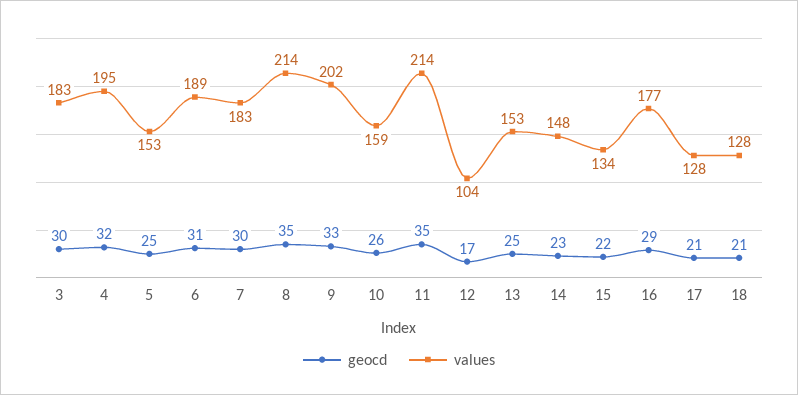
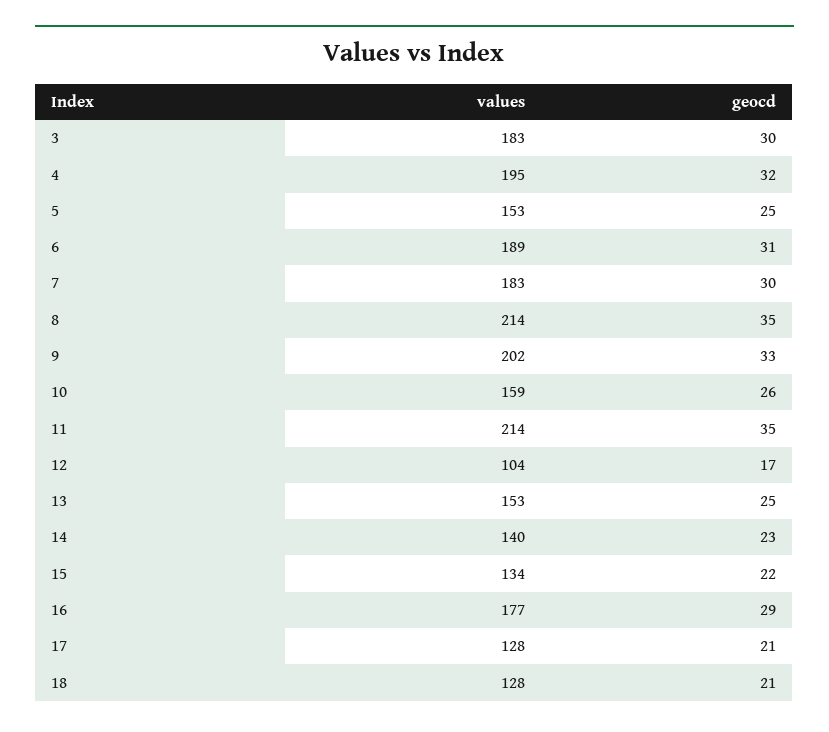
  {
    "geocd": {
      "3": 30,
      "4": 32,
      "5": 25,
      "6": 31,
      "7": 30,
      "8": 35,
      "9": 33,
      "10": 26,
      "11": 35,
      "12": 17,
      "13": 25,
      "14": 23,
      "15": 22,
      "16": 29,
      "17": 21,
      "18": 21
    },
    "values": {
      "3": 183,
      "4": 195,
      "5": 153,
      "6": 189,
      "7": 183,
      "8": 214,
      "9": 202,
      "10": 159,
      "11": 214,
      "12": 104,
      "13": 153,
-     "14": 148,
+     "14": 140,
      "15": 134,
      "16": 177,
      "17": 128,
      "18": 128
    }
  }

